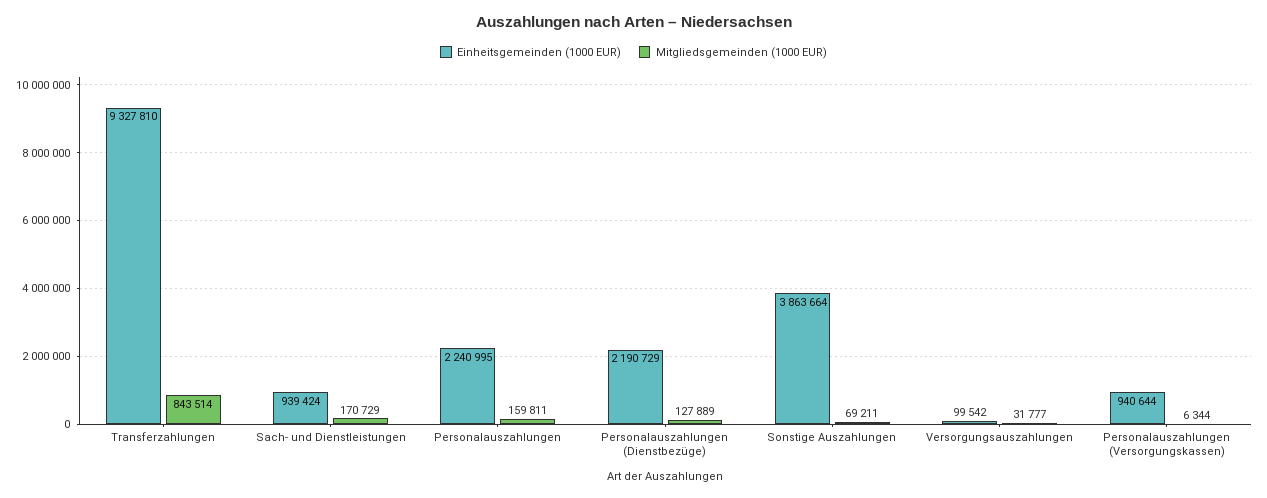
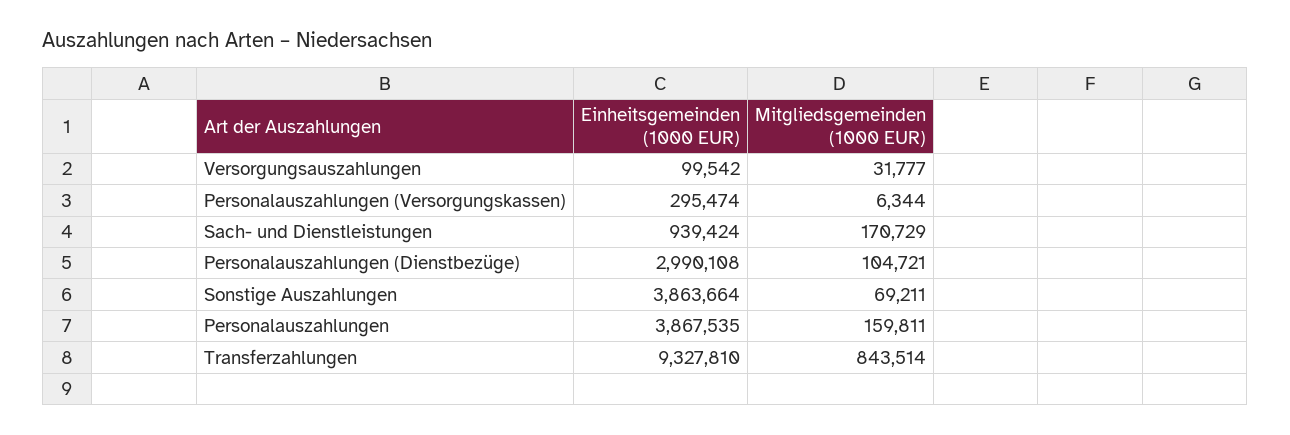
  {
    "Einheitsgemeinden (1000 EUR)": {
      "Transferzahlungen": 9327810,
      "Sach- und Dienstleistungen": 939424,
-     "Personalauszahlungen": 2240995,
+     "Personalauszahlungen": 3867535,
-     "Personalauszahlungen (Dienstbezüge)": 2190729,
+     "Personalauszahlungen (Dienstbezüge)": 2990108,
      "Sonstige Auszahlungen": 3863664,
      "Versorgungsauszahlungen": 99542,
-     "Personalauszahlungen (Versorgungskassen)": 940644
+     "Personalauszahlungen (Versorgungskassen)": 295474
    },
    "Mitgliedsgemeinden (1000 EUR)": {
      "Transferzahlungen": 843514,
      "Sach- und Dienstleistungen": 170729,
      "Personalauszahlungen": 159811,
-     "Personalauszahlungen (Dienstbezüge)": 127889,
+     "Personalauszahlungen (Dienstbezüge)": 104721,
      "Sonstige Auszahlungen": 69211,
      "Versorgungsauszahlungen": 31777,
      "Personalauszahlungen (Versorgungskassen)": 6344
    }
  }

